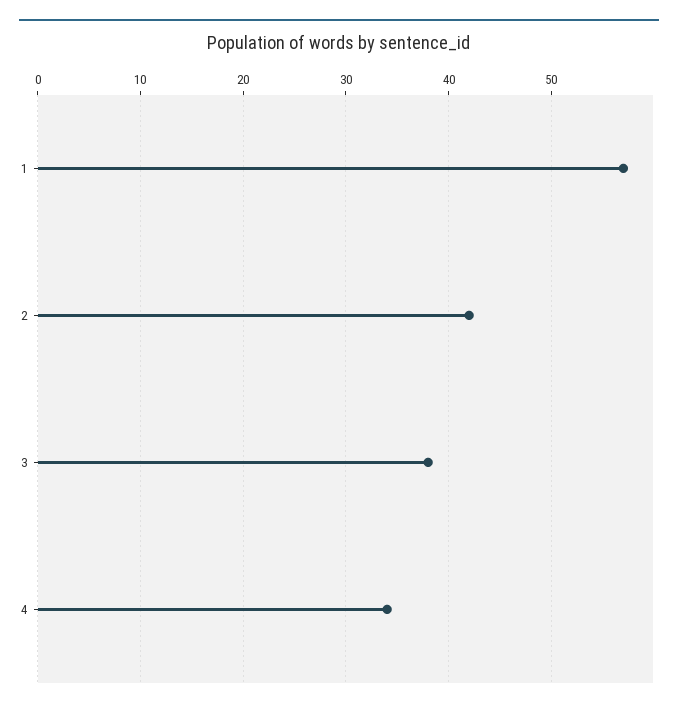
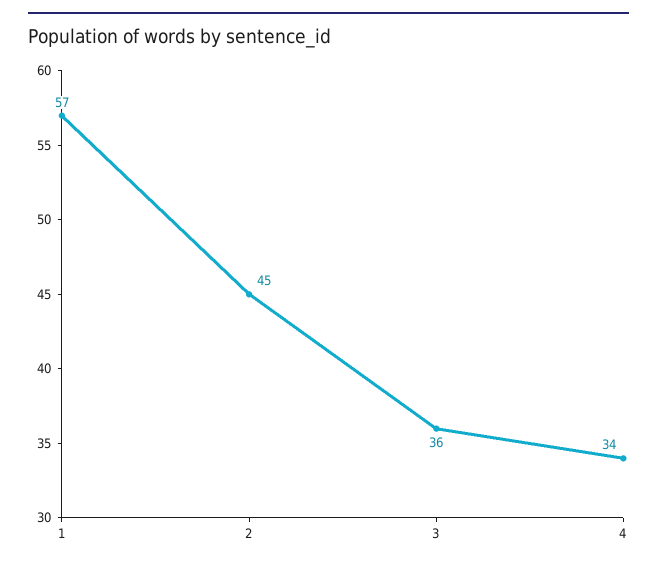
  {
    "1": 57,
-   "2": 42,
+   "2": 45,
-   "3": 38,
+   "3": 36,
    "4": 34
  }

